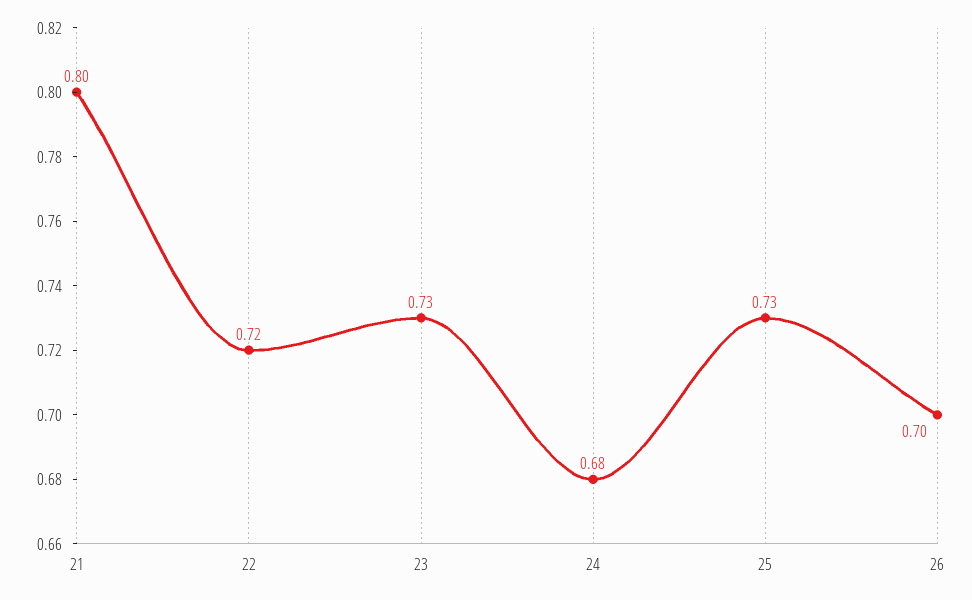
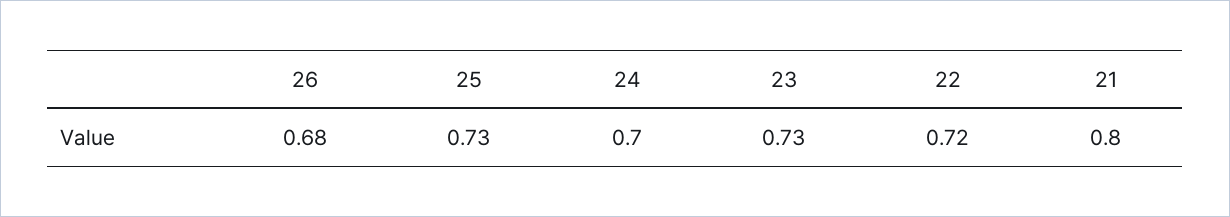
  {
    "21": 0.8,
    "22": 0.72,
    "23": 0.73,
-   "24": 0.68,
+   "24": 0.7,
    "25": 0.73,
-   "26": 0.7
+   "26": 0.68
  }

